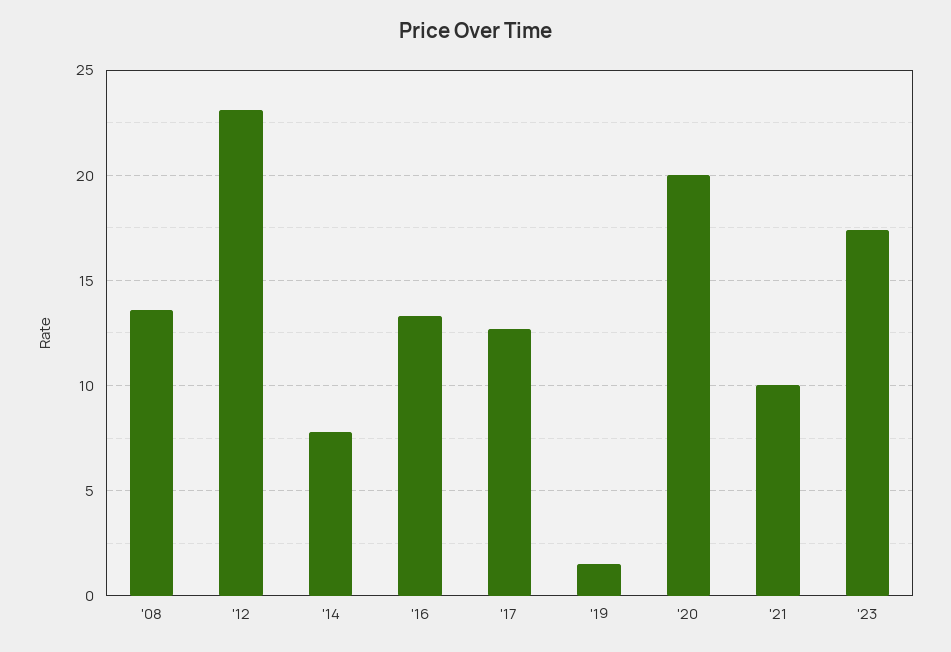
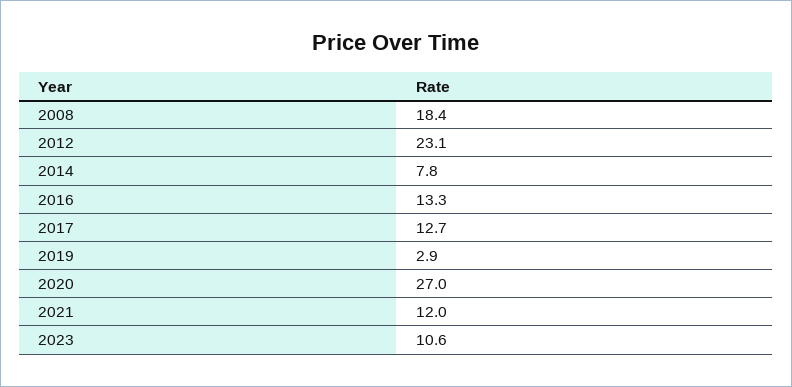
  {
-   "'08": 13.5,
+   "'08": 18.4,
    "'12": 23.1,
    "'14": 7.8,
    "'16": 13.3,
    "'17": 12.7,
-   "'19": 1.5,
+   "'19": 2.9,
-   "'20": 20,
+   "'20": 27,
-   "'21": 10,
+   "'21": 12,
-   "'23": 17.5
+   "'23": 10.6
  }

